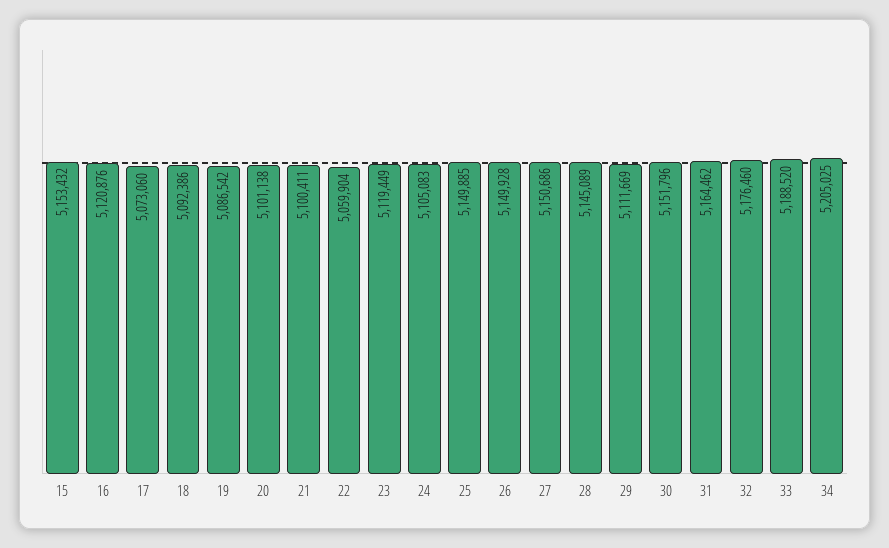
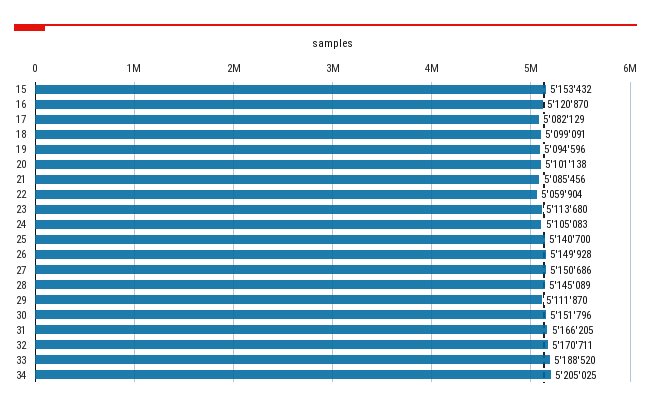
  {
    "15": 5153432,
-   "16": 5120876,
+   "16": 5120870,
-   "17": 5073060,
+   "17": 5082129,
-   "18": 5092386,
+   "18": 5099091,
-   "19": 5086542,
+   "19": 5094596,
    "20": 5101138,
-   "21": 5100411,
+   "21": 5085456,
    "22": 5059904,
-   "23": 5119449,
+   "23": 5113680,
    "24": 5105083,
-   "25": 5149885,
+   "25": 5140700,
    "26": 5149928,
    "27": 5150686,
    "28": 5145089,
-   "29": 5111669,
+   "29": 5111870,
    "30": 5151796,
-   "31": 5164462,
+   "31": 5166205,
-   "32": 5176460,
+   "32": 5170711,
    "33": 5188520,
    "34": 5205025
  }

